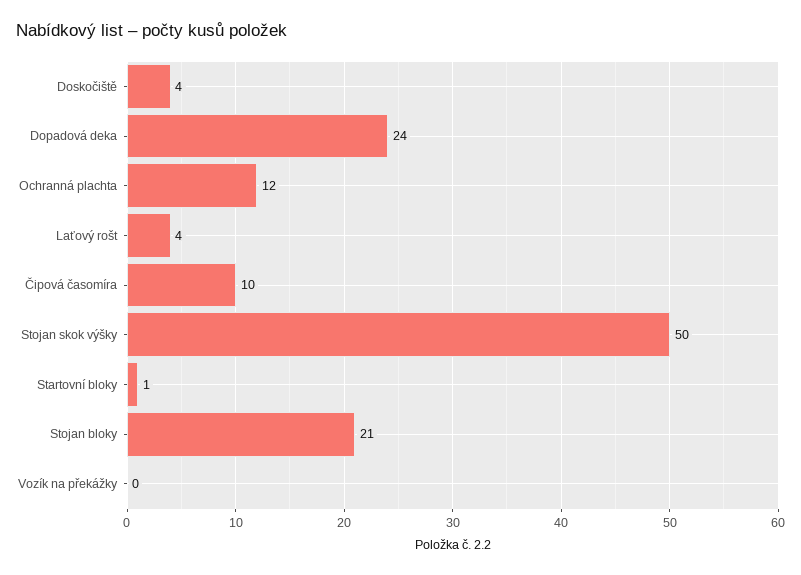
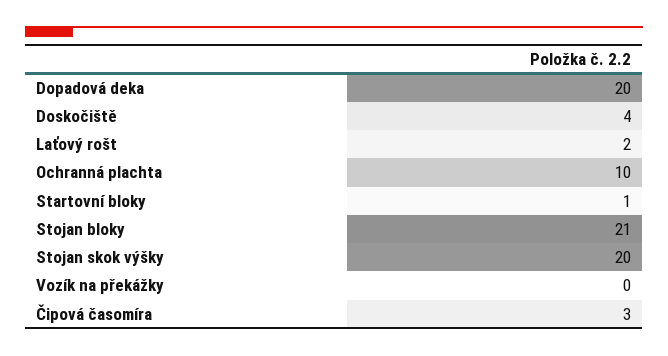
  {
    "Doskočiště": 4,
-   "Dopadová deka": 24,
+   "Dopadová deka": 20,
-   "Ochranná plachta": 12,
+   "Ochranná plachta": 10,
-   "Laťový rošt": 4,
+   "Laťový rošt": 2,
-   "Čipová časomíra": 10,
+   "Čipová časomíra": 3,
-   "Stojan skok výšky": 50,
+   "Stojan skok výšky": 20,
    "Startovní bloky": 1,
    "Stojan bloky": 21,
    "Vozík na překážky": 0
  }

